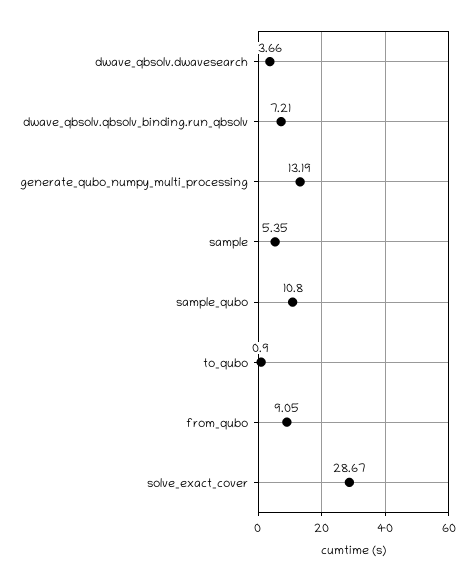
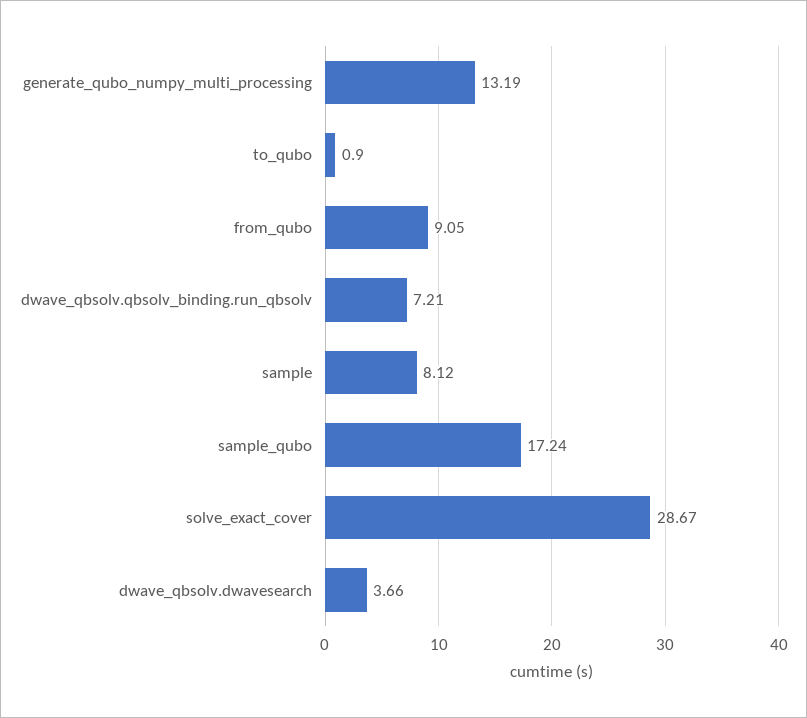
  {
    "dwave_qbsolv.dwavesearch": 3.66,
    "dwave_qbsolv.qbsolv_binding.run_qbsolv": 7.21,
    "generate_qubo_numpy_multi_processing": 13.19,
-   "sample": 5.35,
+   "sample": 8.12,
-   "sample_qubo": 10.8,
+   "sample_qubo": 17.24,
    "to_qubo": 0.9,
    "from_qubo": 9.05,
    "solve_exact_cover": 28.67
  }

